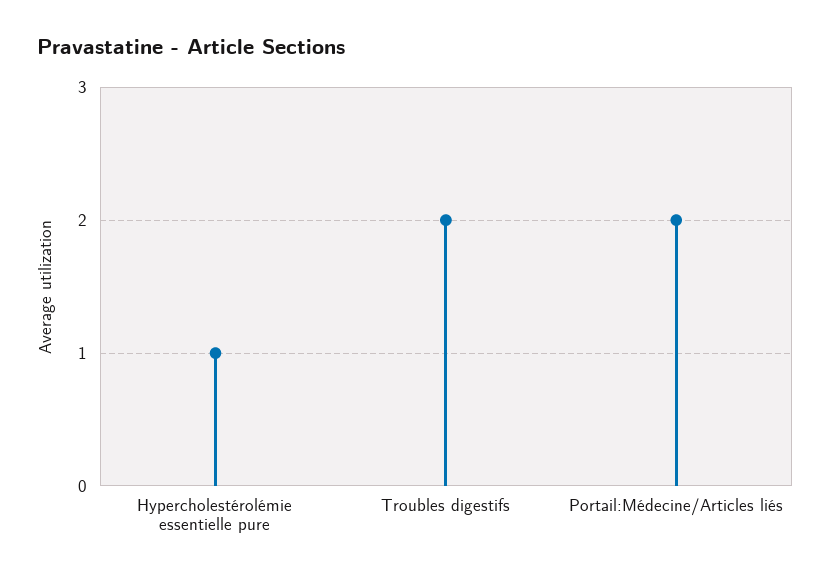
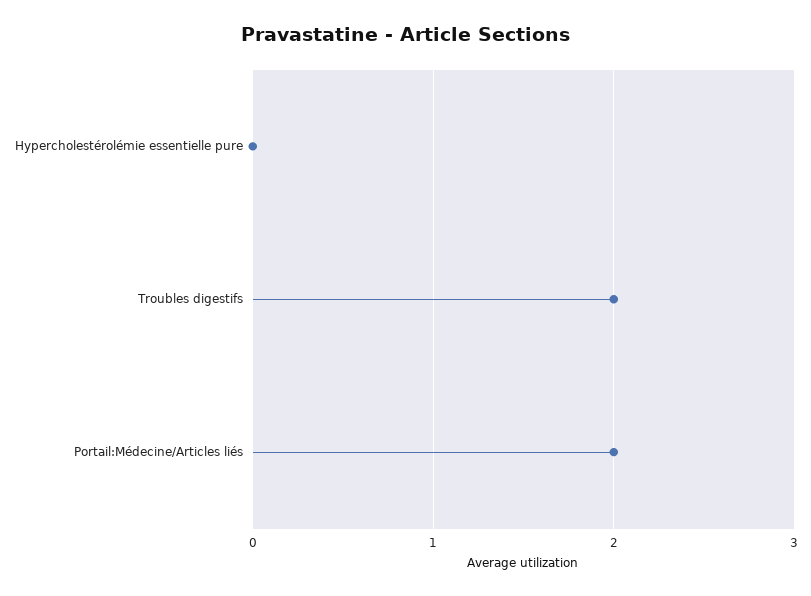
  {
-   "Hypercholestérolémie essentielle pure": 1,
+   "Hypercholestérolémie essentielle pure": 0,
    "Troubles digestifs": 2,
    "Portail:Médecine/Articles liés": 2
  }

